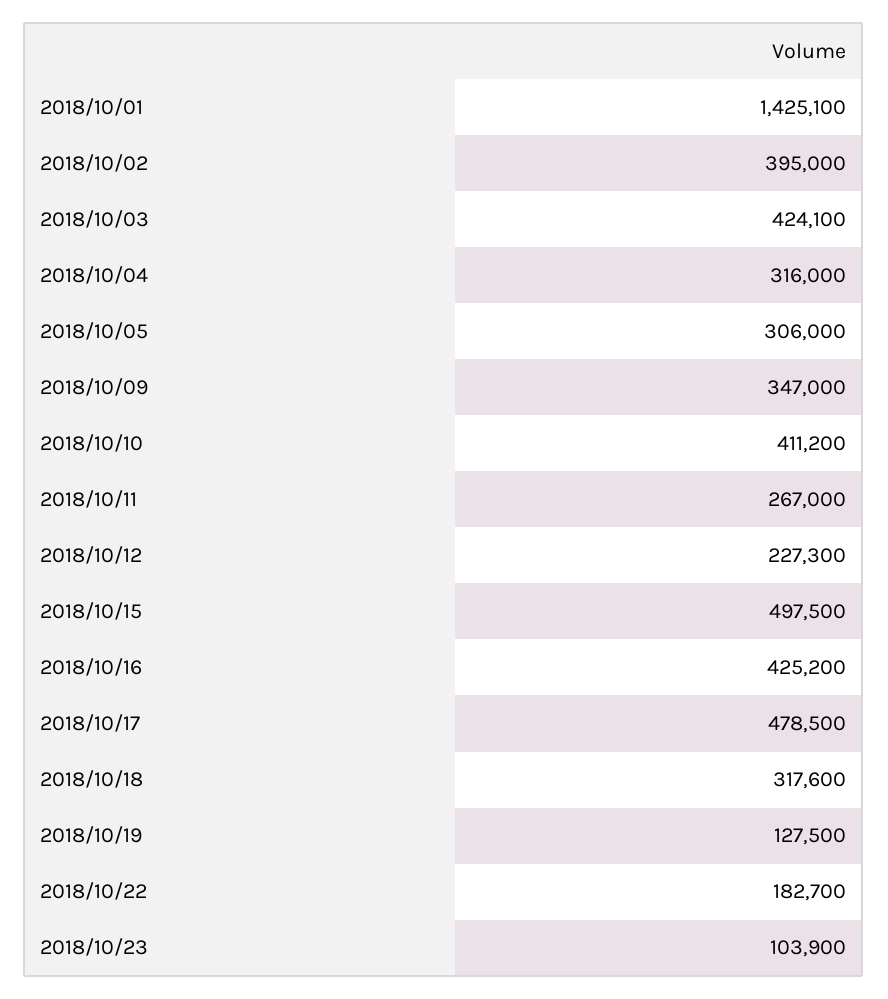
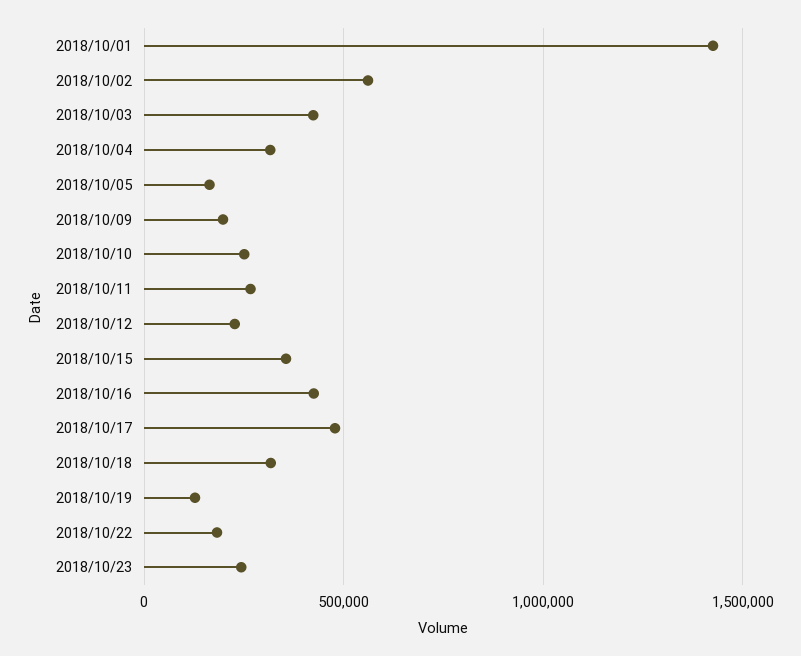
  {
    "2018/10/01": 1425100,
-   "2018/10/02": 395000,
+   "2018/10/02": 550000,
    "2018/10/03": 424100,
    "2018/10/04": 316000,
-   "2018/10/05": 306000,
+   "2018/10/05": 150000,
-   "2018/10/09": 347000,
+   "2018/10/09": 200000,
-   "2018/10/10": 411200,
+   "2018/10/10": 250000,
    "2018/10/11": 267000,
    "2018/10/12": 227300,
-   "2018/10/15": 497500,
+   "2018/10/15": 350000,
    "2018/10/16": 425200,
    "2018/10/17": 478500,
    "2018/10/18": 317600,
    "2018/10/19": 127500,
    "2018/10/22": 182700,
-   "2018/10/23": 103900
+   "2018/10/23": 250000
  }

